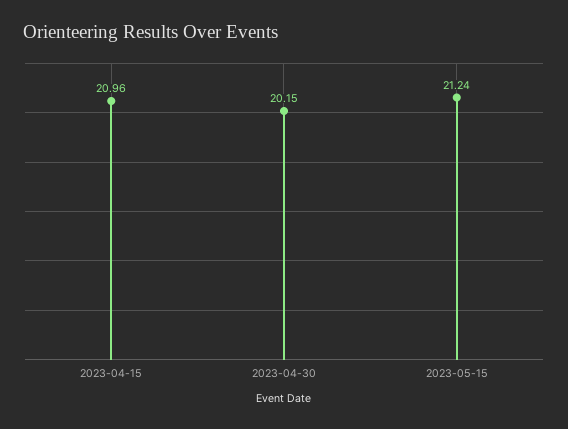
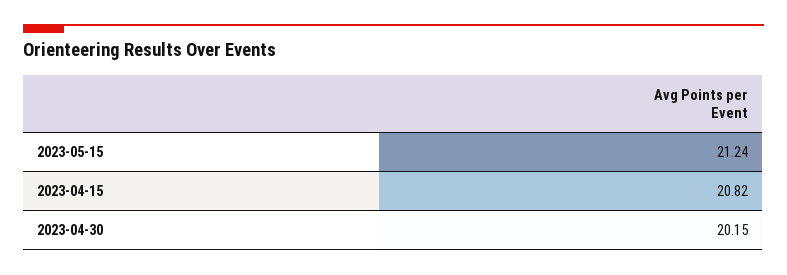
  {
-   "2023-04-15": 20.96,
+   "2023-04-15": 20.82,
    "2023-04-30": 20.15,
    "2023-05-15": 21.24
  }

